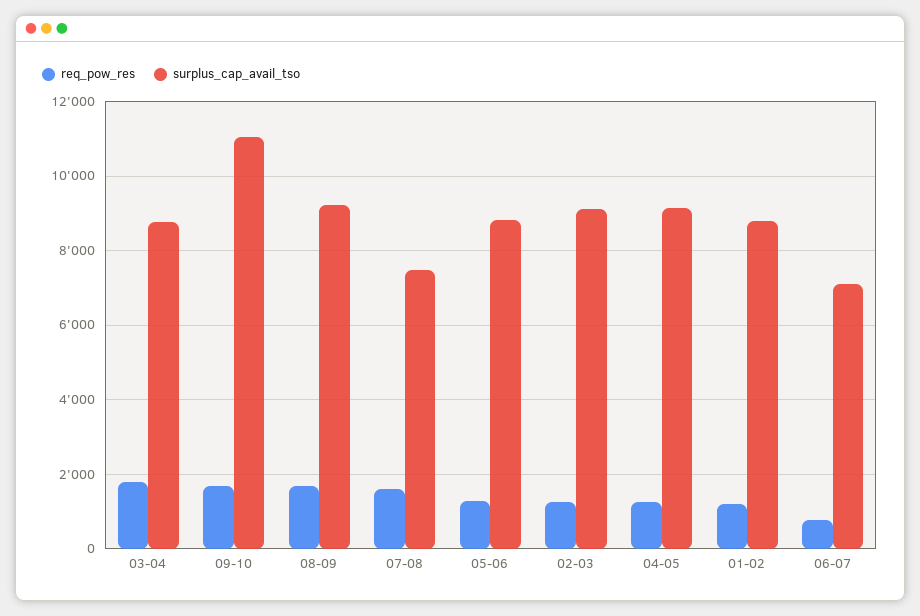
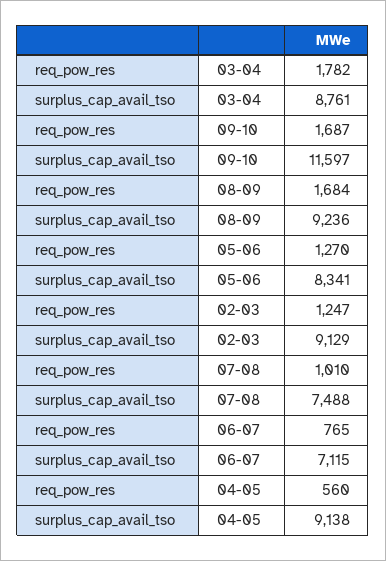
  {
    "req_pow_res": {
      "03-04": 1782,
      "09-10": 1687,
      "08-09": 1684,
-     "07-08": 1600,
+     "07-08": 1010,
      "05-06": 1270,
      "02-03": 1247,
-     "04-05": 1200,
+     "04-05": 560,
-     "01-02": 1200,
      "06-07": 765
    },
    "surplus_cap_avail_tso": {
      "03-04": 8761,
-     "09-10": 11000,
+     "09-10": 11597,
      "08-09": 9236,
      "07-08": 7488,
-     "05-06": 8800,
+     "05-06": 8341,
      "02-03": 9129,
      "04-05": 9138,
-     "01-02": 8800,
      "06-07": 7115
    }
  }

